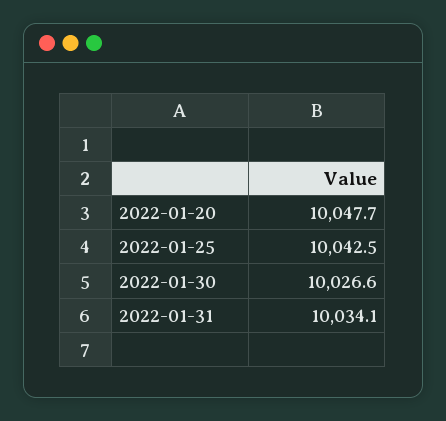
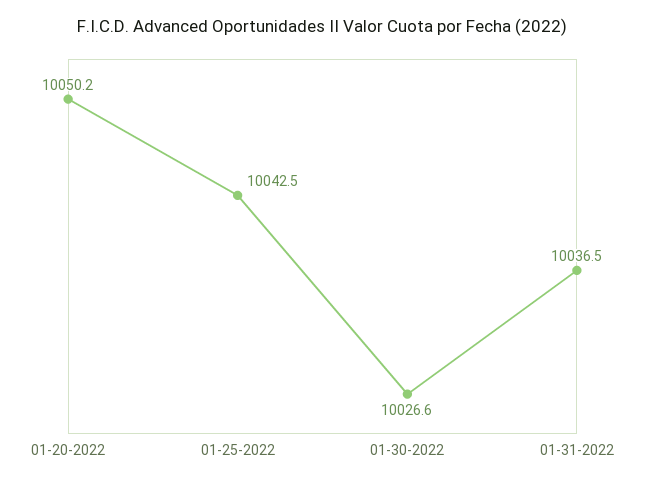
  {
-   "2022-01-20": 10047.7,
+   "2022-01-20": 10050.2,
    "2022-01-25": 10042.5,
    "2022-01-30": 10026.6,
-   "2022-01-31": 10034.1
+   "2022-01-31": 10036.5
  }

